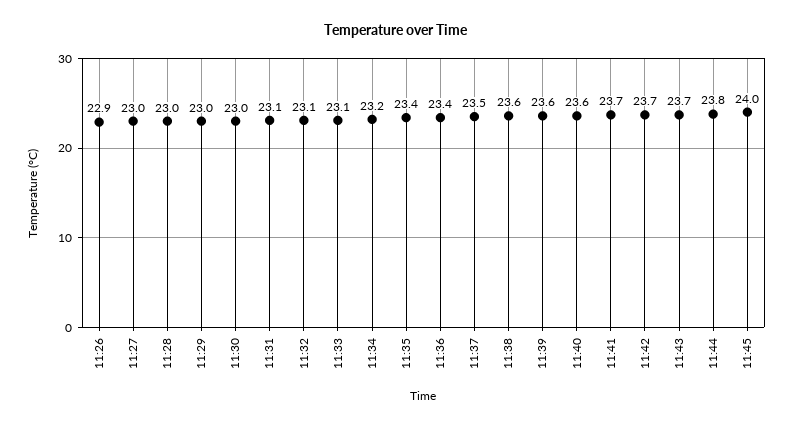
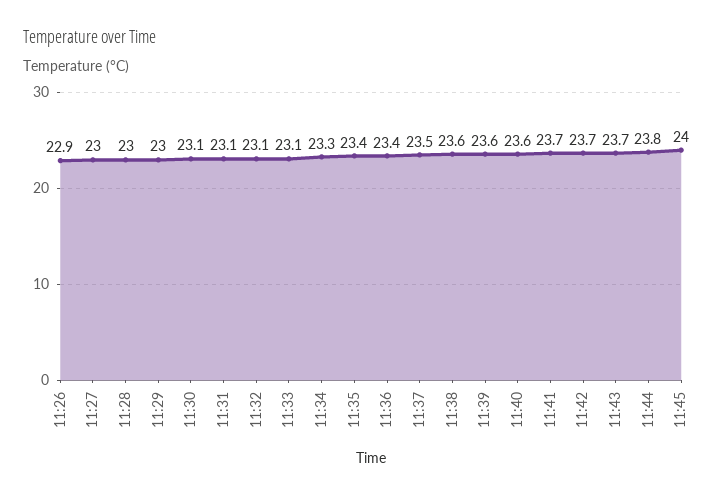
  {
    "11:26": 22.9,
    "11:27": 23,
    "11:28": 23,
    "11:29": 23,
-   "11:30": 23,
+   "11:30": 23.1,
    "11:31": 23.1,
    "11:32": 23.1,
    "11:33": 23.1,
-   "11:34": 23.2,
+   "11:34": 23.3,
    "11:35": 23.4,
    "11:36": 23.4,
    "11:37": 23.5,
    "11:38": 23.6,
    "11:39": 23.6,
    "11:40": 23.6,
    "11:41": 23.7,
    "11:42": 23.7,
    "11:43": 23.7,
    "11:44": 23.8,
    "11:45": 24
  }

